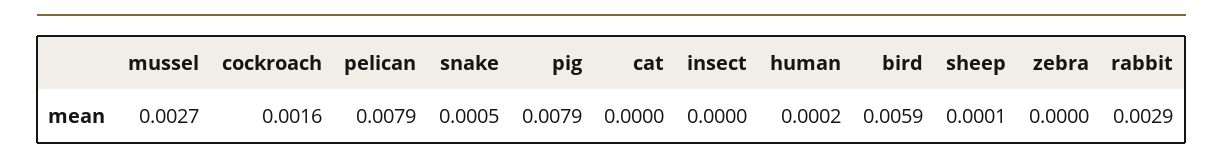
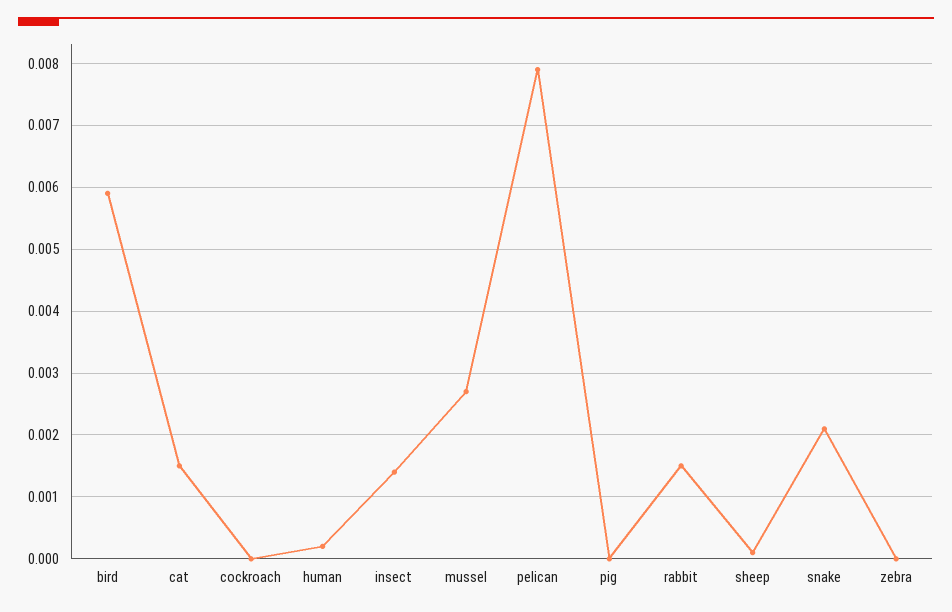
  {
    "mussel": 0.0027,
-   "cockroach": 0.0016,
+   "cockroach": 0,
    "pelican": 0.0079,
-   "snake": 0.0005,
+   "snake": 0.0021,
-   "pig": 0.0079,
+   "pig": 0,
-   "cat": 0,
+   "cat": 0.0015,
-   "insect": 0,
+   "insect": 0.0014,
    "human": 0.0002,
    "bird": 0.0059,
    "sheep": 0.0001,
    "zebra": 0,
-   "rabbit": 0.0029
+   "rabbit": 0.0015
  }

